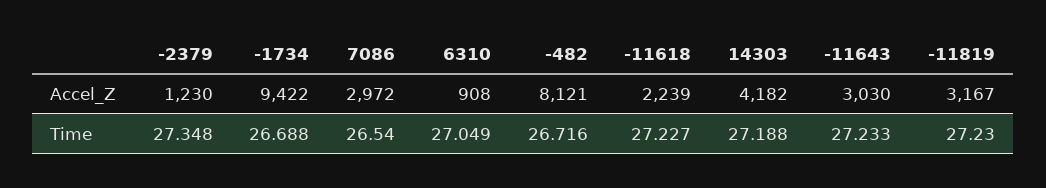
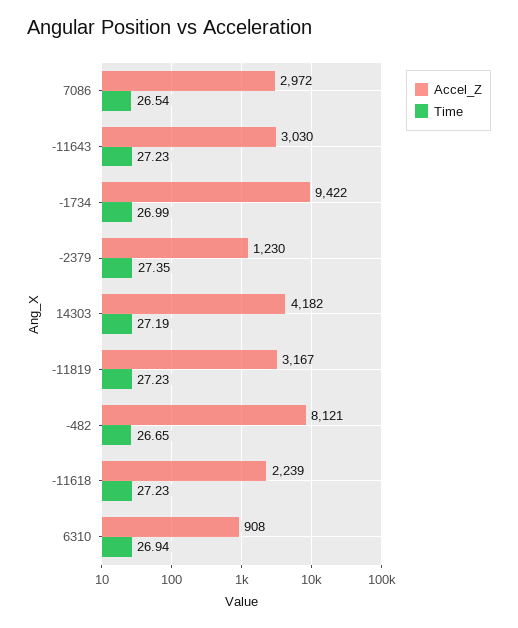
  {
    "Accel_Z": {
      "-2379": 1230,
      "-1734": 9422,
      "7086": 2972,
      "6310": 908,
      "-482": 8121,
      "-11618": 2239,
      "14303": 4182,
      "-11643": 3030,
      "-11819": 3167
    },
    "Time": {
      "-2379": 27.348,
-     "-1734": 26.688,
+     "-1734": 26.99,
      "7086": 26.54,
-     "6310": 27.049,
+     "6310": 26.94,
-     "-482": 26.716,
+     "-482": 26.65,
      "-11618": 27.227,
      "14303": 27.188,
      "-11643": 27.233,
      "-11819": 27.23
    }
  }

